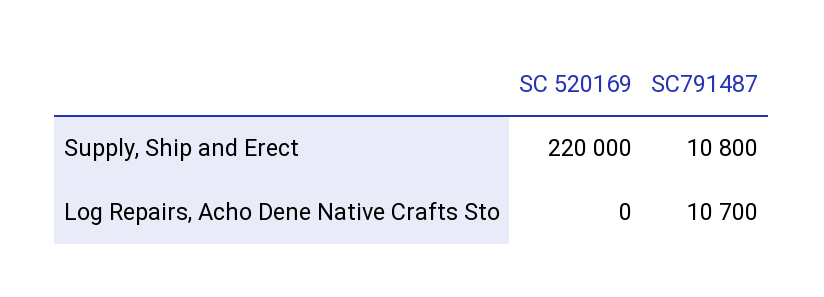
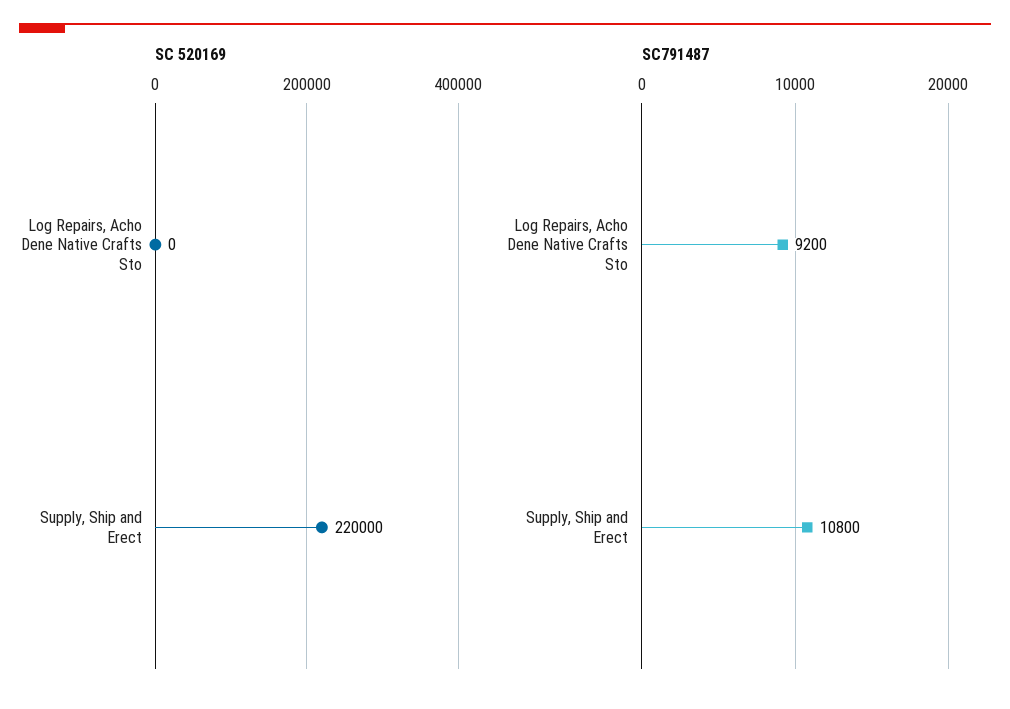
  {
    "SC 520169": {
      "Supply, Ship and Erect": 220000,
      "Log Repairs, Acho Dene Native Crafts Sto": 0
    },
    "SC791487": {
      "Supply, Ship and Erect": 10800,
-     "Log Repairs, Acho Dene Native Crafts Sto": 10700
+     "Log Repairs, Acho Dene Native Crafts Sto": 9200
    }
  }

